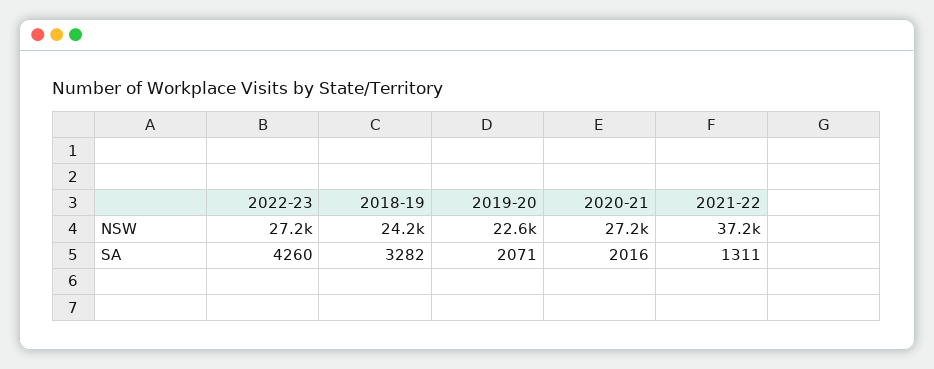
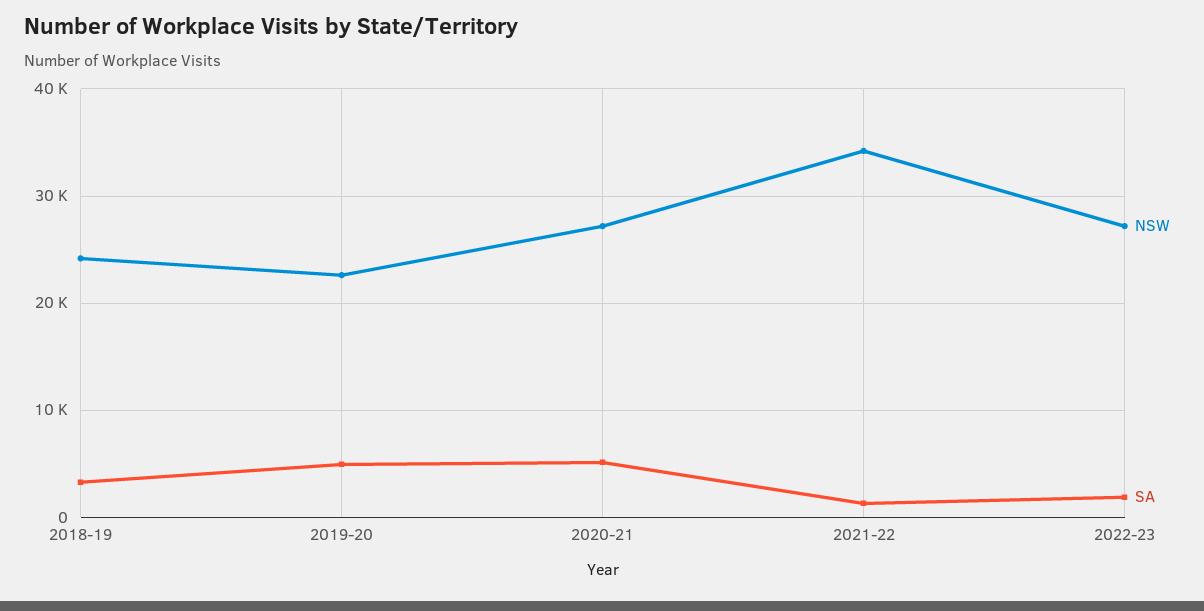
  {
    "NSW": {
      "2022-23": 27200,
      "2018-19": 24200,
      "2019-20": 22600,
      "2020-21": 27200,
-     "2021-22": 37200
+     "2021-22": 34000
    },
    "SA": {
-     "2022-23": 4260,
+     "2022-23": 2000,
      "2018-19": 3282,
-     "2019-20": 2071,
+     "2019-20": 5000,
-     "2020-21": 2016,
+     "2020-21": 5000,
      "2021-22": 1311
    }
  }

